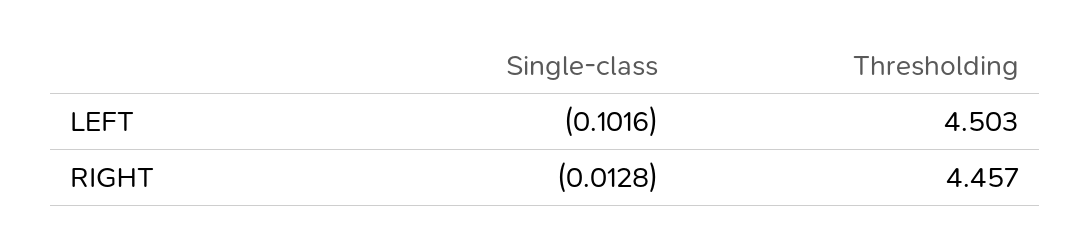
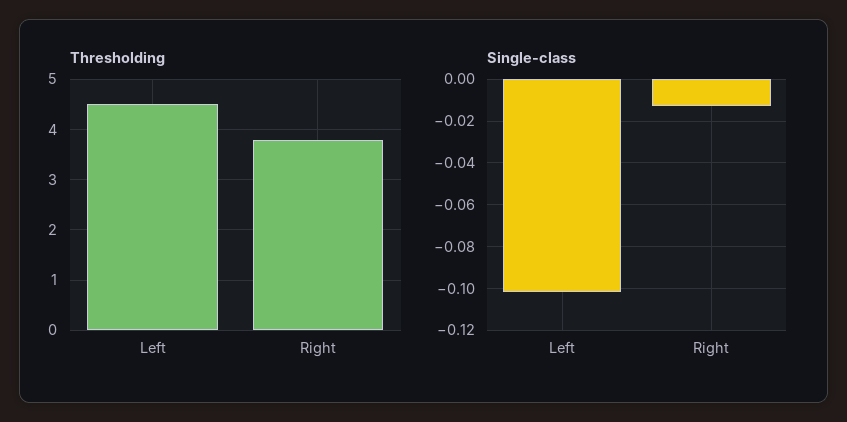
  {
    "Single-class": {
      "LEFT": -0.1016,
      "RIGHT": -0.0128
    },
    "Thresholding": {
      "LEFT": 4.503,
-     "RIGHT": 4.457
+     "RIGHT": 3.8
    }
  }

